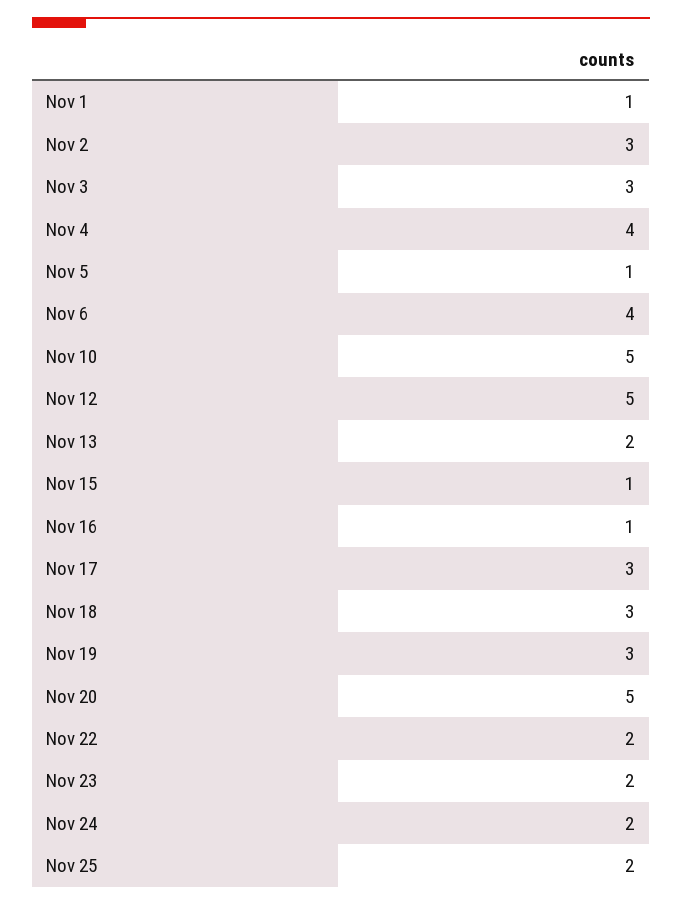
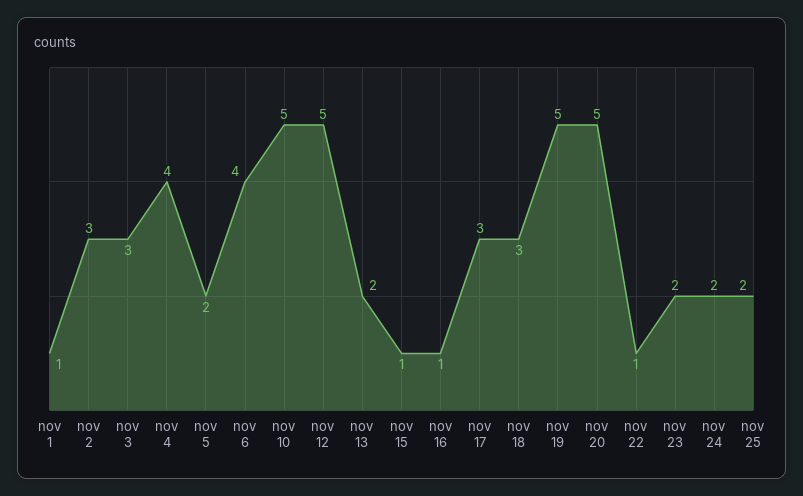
  {
    "Nov 1": 1,
    "Nov 2": 3,
    "Nov 3": 3,
    "Nov 4": 4,
-   "Nov 5": 1,
+   "Nov 5": 2,
    "Nov 6": 4,
    "Nov 10": 5,
    "Nov 12": 5,
    "Nov 13": 2,
    "Nov 15": 1,
    "Nov 16": 1,
    "Nov 17": 3,
    "Nov 18": 3,
-   "Nov 19": 3,
+   "Nov 19": 5,
    "Nov 20": 5,
-   "Nov 22": 2,
+   "Nov 22": 1,
    "Nov 23": 2,
    "Nov 24": 2,
    "Nov 25": 2
  }

